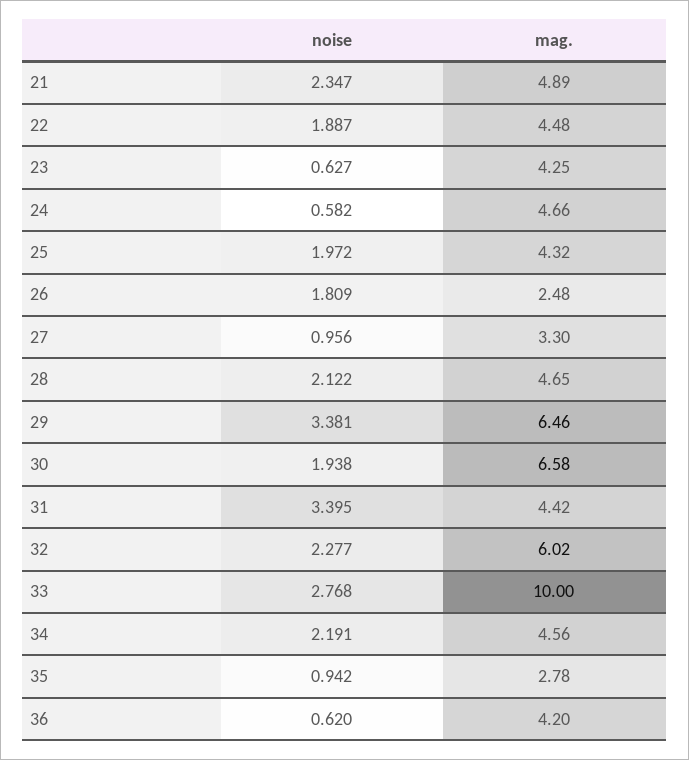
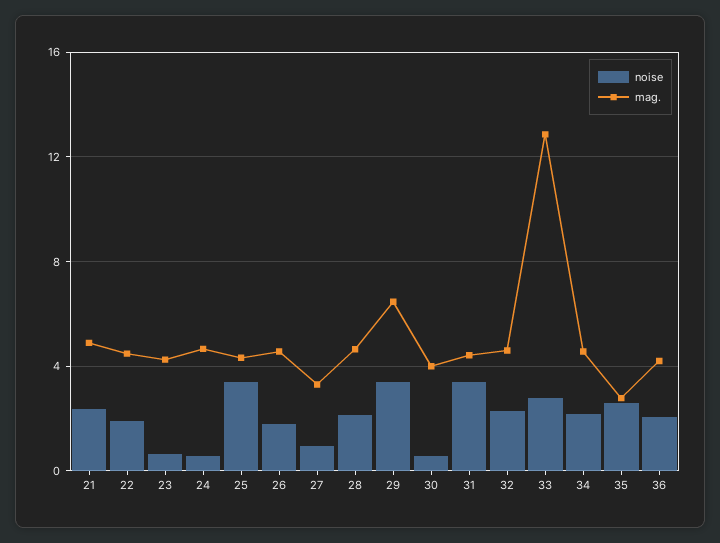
  {
    "noise": {
      "21": 2.347,
      "22": 1.887,
      "23": 0.627,
      "24": 0.582,
-     "25": 1.972,
+     "25": 3.5,
      "26": 1.809,
      "27": 0.956,
      "28": 2.122,
      "29": 3.381,
-     "30": 1.938,
+     "30": 0.5,
      "31": 3.395,
      "32": 2.277,
      "33": 2.768,
      "34": 2.191,
-     "35": 0.942,
+     "35": 2.5,
-     "36": 0.62
+     "36": 2
    },
    "mag.": {
      "21": 4.89,
      "22": 4.48,
      "23": 4.25,
      "24": 4.66,
      "25": 4.32,
-     "26": 2.48,
+     "26": 4.5,
      "27": 3.3,
      "28": 4.65,
      "29": 6.46,
-     "30": 6.58,
+     "30": 4,
      "31": 4.42,
-     "32": 6.02,
+     "32": 4.5,
-     "33": 10,
+     "33": 13,
      "34": 4.56,
      "35": 2.78,
      "36": 4.2
    }
  }

